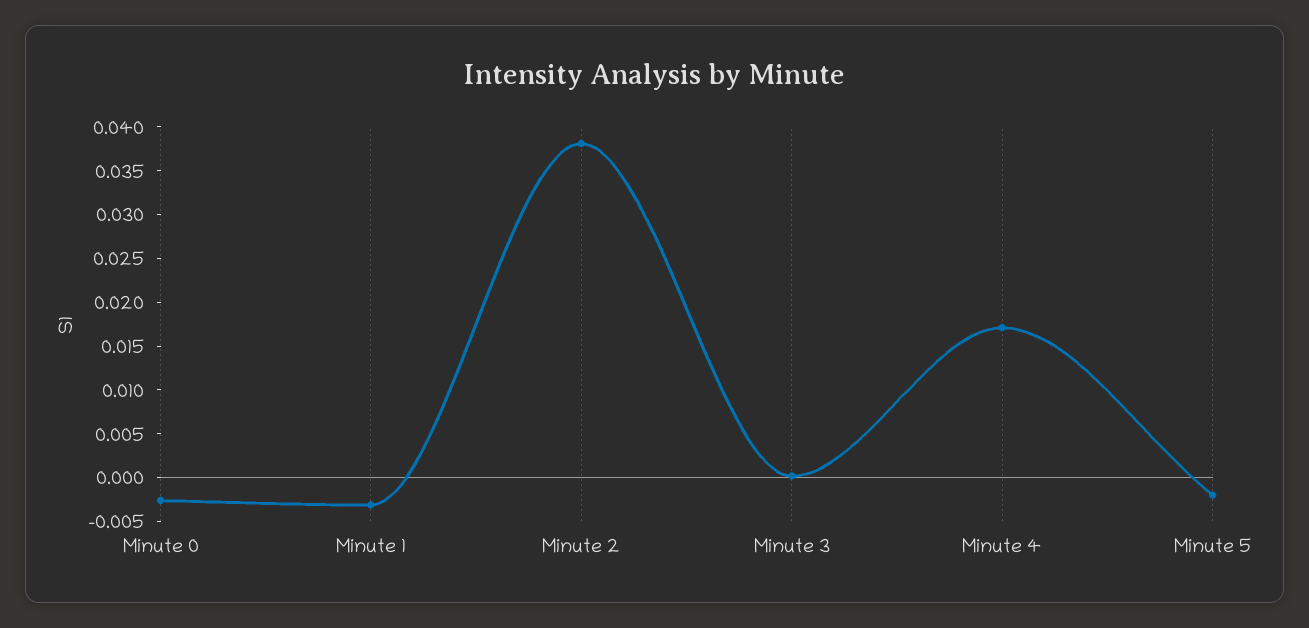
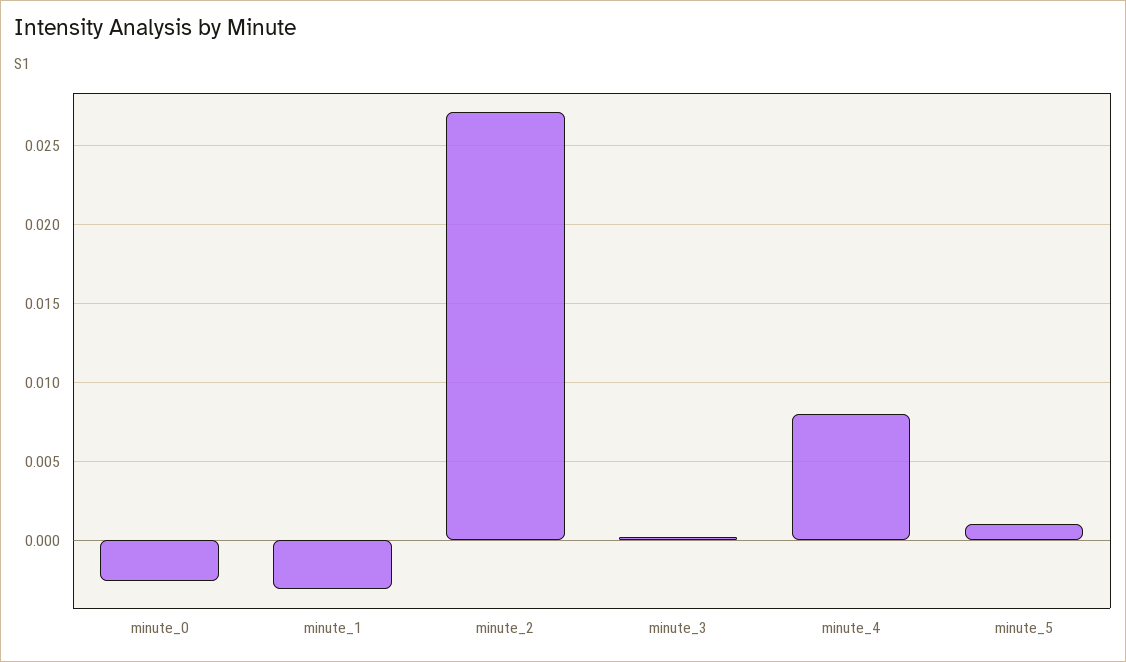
  {
    "Minute 0": -0.0025,
    "Minute 1": -0.003,
-   "Minute 2": 0.038,
+   "Minute 2": 0.027,
    "Minute 3": 0,
-   "Minute 4": 0.017,
+   "Minute 4": 0.008,
-   "Minute 5": -0.002
+   "Minute 5": 0.001
  }

